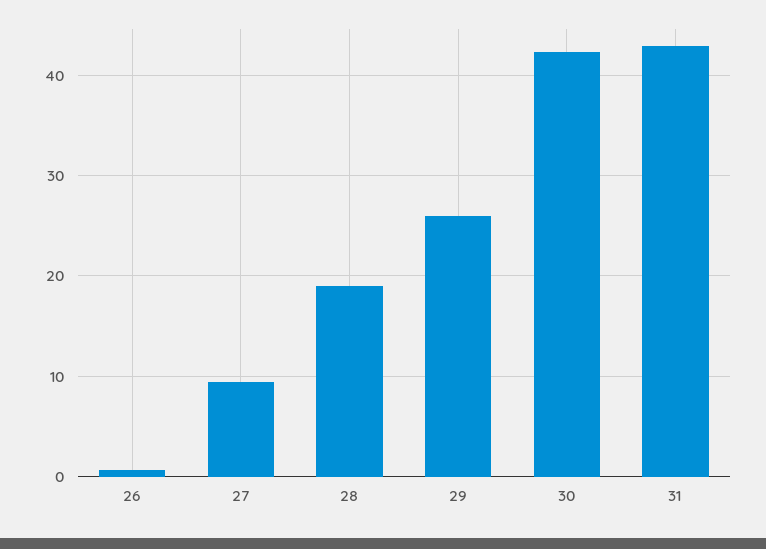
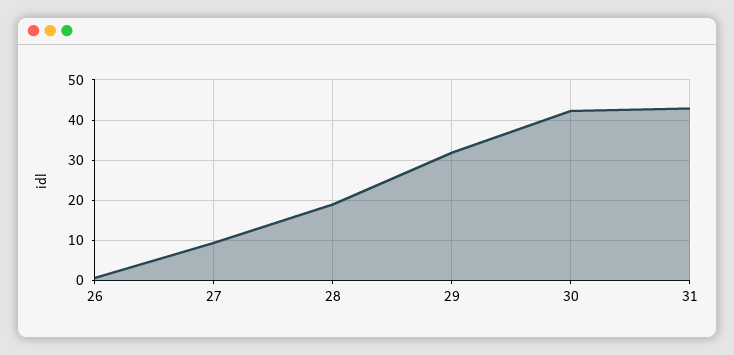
  {
    "26": 1,
    "27": 9,
    "28": 19,
-   "29": 26,
+   "29": 32,
    "30": 42,
    "31": 43
  }

